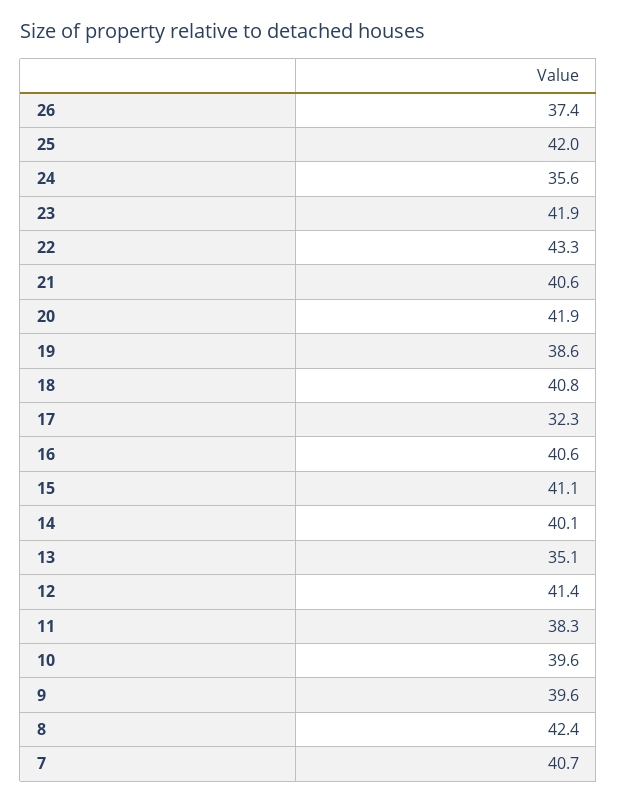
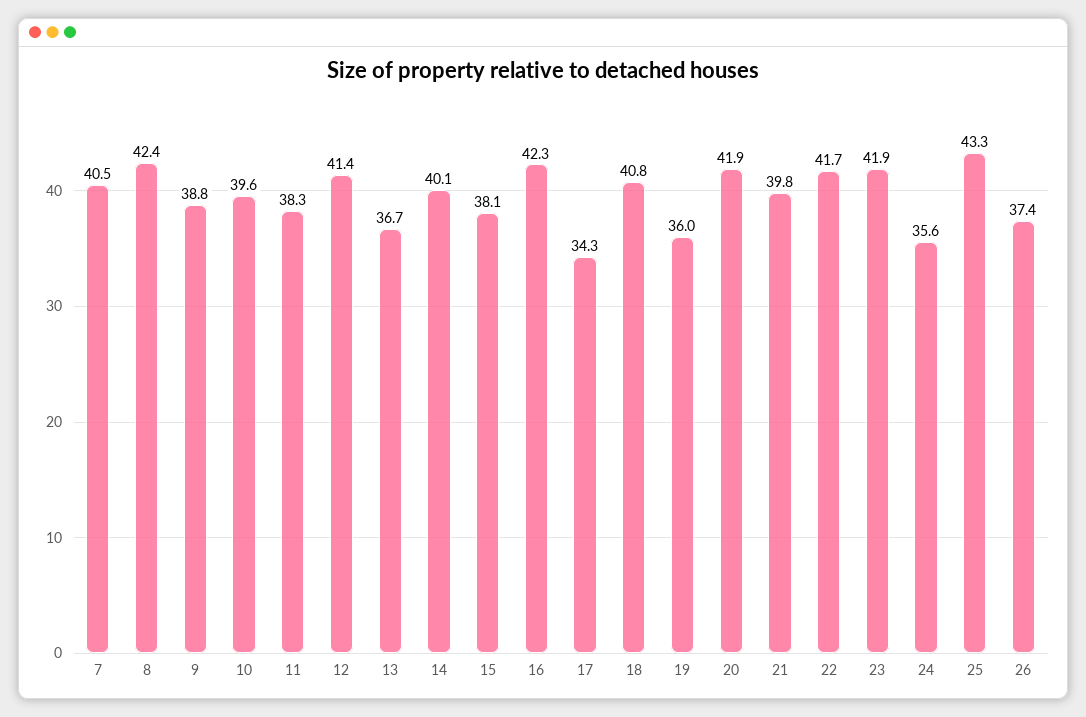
  {
    "26": 37.4,
-   "25": 42,
+   "25": 43.3,
    "24": 35.6,
    "23": 41.9,
-   "22": 43.3,
+   "22": 41.7,
-   "21": 40.6,
+   "21": 39.8,
    "20": 41.9,
-   "19": 38.6,
+   "19": 36,
    "18": 40.8,
-   "17": 32.3,
+   "17": 34.3,
-   "16": 40.6,
+   "16": 42.3,
-   "15": 41.1,
+   "15": 38.1,
    "14": 40.1,
-   "13": 35.1,
+   "13": 36.7,
    "12": 41.4,
    "11": 38.3,
    "10": 39.6,
-   "9": 39.6,
+   "9": 38.8,
    "8": 42.4,
-   "7": 40.7
+   "7": 40.5
  }

